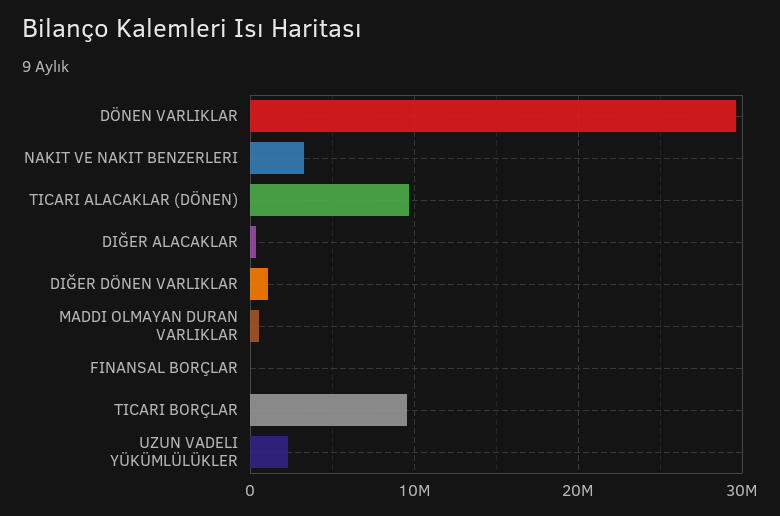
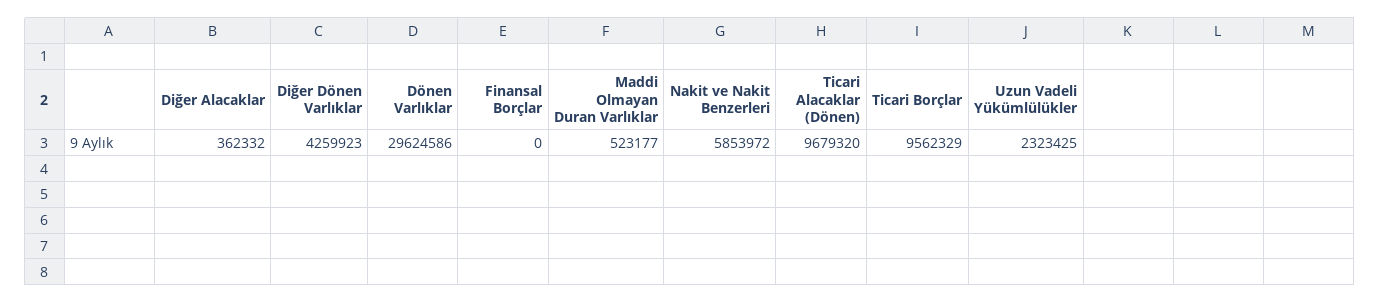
  {
    "DÖNEN VARLIKLAR": 29624586,
-   "NAKIT VE NAKIT BENZERLERI": 3000000,
+   "NAKIT VE NAKIT BENZERLERI": 5853972,
    "TICARI ALACAKLAR (DÖNEN)": 9679320,
    "DIĞER ALACAKLAR": 362332,
-   "DIĞER DÖNEN VARLIKLAR": 1000000,
+   "DIĞER DÖNEN VARLIKLAR": 4259923,
    "MADDI OLMAYAN DURAN VARLIKLAR": 523177,
    "FINANSAL BORÇLAR": 0,
    "TICARI BORÇLAR": 9562329,
    "UZUN VADELI YÜKÜMLÜLÜKLER": 2323425
  }

